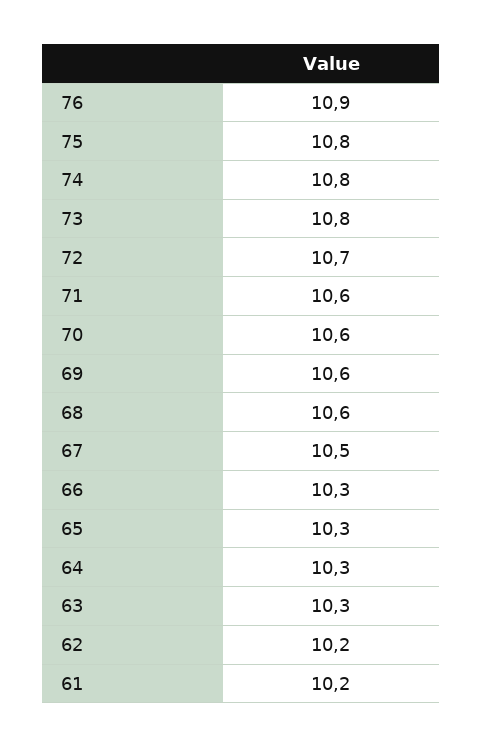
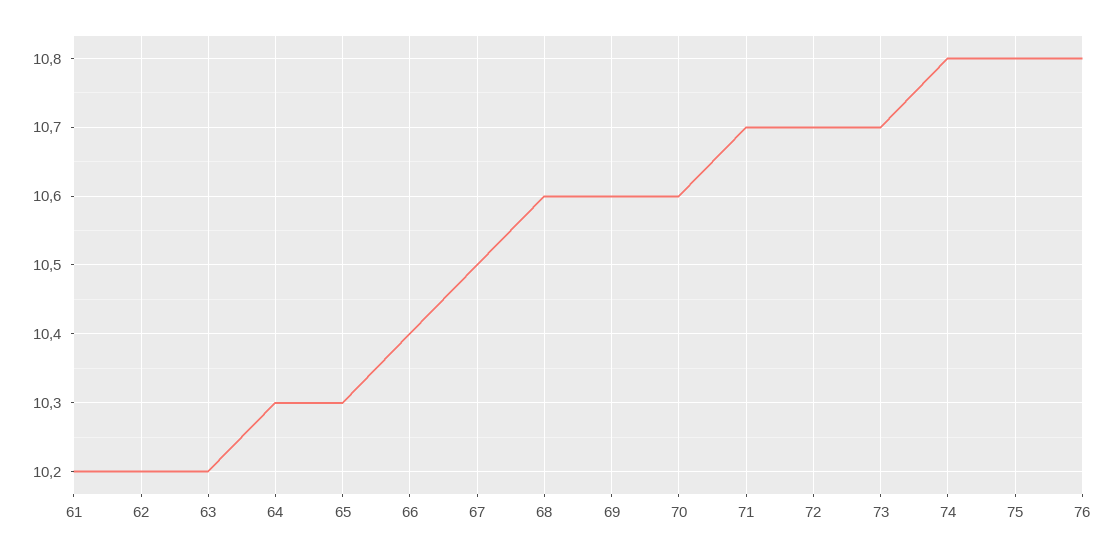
  {
-   "76": 10.9,
+   "76": 10.8,
    "75": 10.8,
    "74": 10.8,
-   "73": 10.8,
+   "73": 10.7,
    "72": 10.7,
-   "71": 10.6,
+   "71": 10.7,
    "70": 10.6,
    "69": 10.6,
    "68": 10.6,
    "67": 10.5,
-   "66": 10.3,
+   "66": 10.4,
    "65": 10.3,
    "64": 10.3,
-   "63": 10.3,
+   "63": 10.2,
    "62": 10.2,
    "61": 10.2
  }

